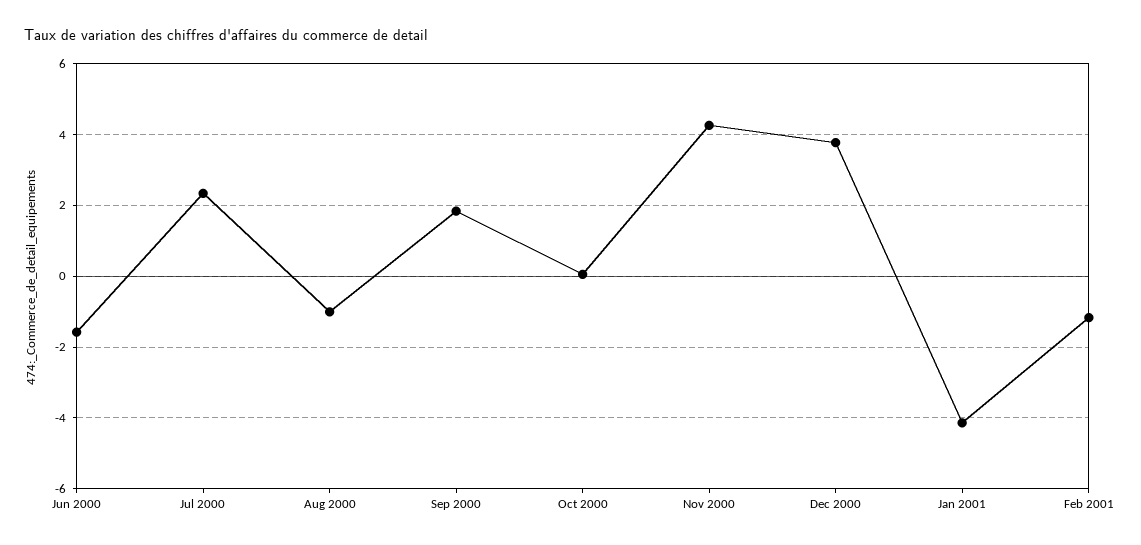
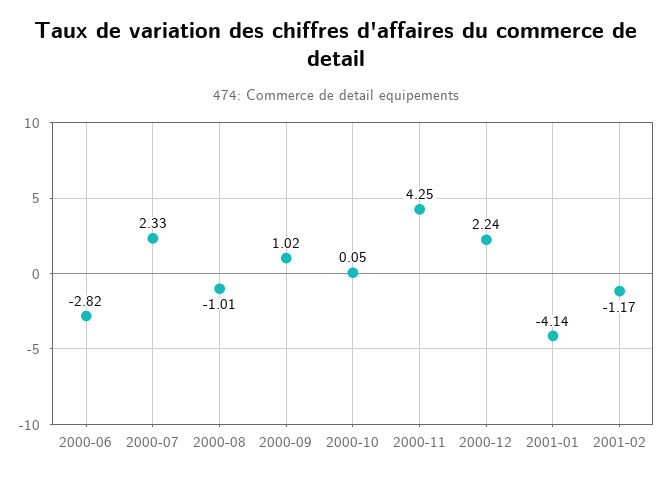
  {
-   "Jun 2000": -1.6,
+   "Jun 2000": -2.82,
    "Jul 2000": 2.33,
    "Aug 2000": -1.01,
-   "Sep 2000": 1.8,
+   "Sep 2000": 1.02,
    "Oct 2000": 0.05,
    "Nov 2000": 4.25,
-   "Dec 2000": 3.8,
+   "Dec 2000": 2.24,
    "Jan 2001": -4.14,
    "Feb 2001": -1.17
  }

